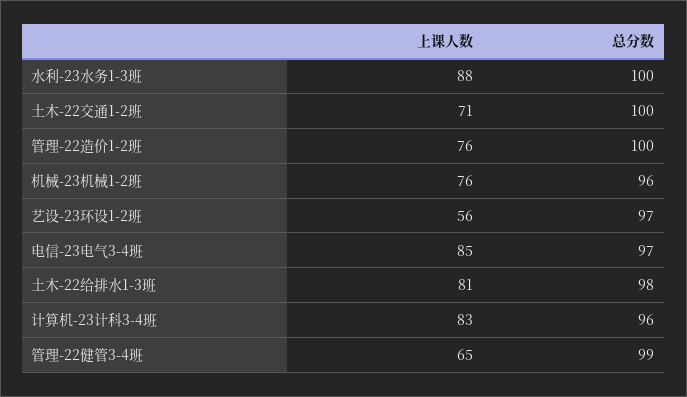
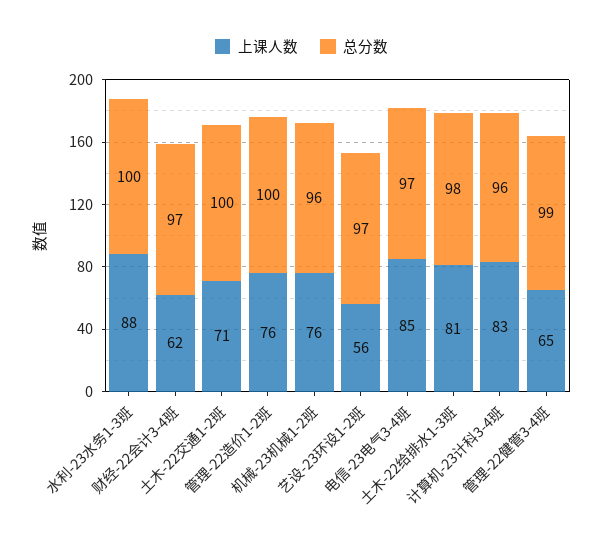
  {
    "上课人数": {
      "水利-23水务1-3班": 88,
      "土木-22交通1-2班": 71,
      "管理-22造价1-2班": 76,
      "机械-23机械1-2班": 76,
      "艺设-23环设1-2班": 56,
      "电信-23电气3-4班": 85,
      "土木-22给排水1-3班": 81,
      "计算机-23计科3-4班": 83,
-     "管理-22健管3-4班": 65
+     "管理-22健管3-4班": 65,
+     "财经-22会计3-4班": 62
    },
    "总分数": {
      "水利-23水务1-3班": 100,
      "土木-22交通1-2班": 100,
      "管理-22造价1-2班": 100,
      "机械-23机械1-2班": 96,
      "艺设-23环设1-2班": 97,
      "电信-23电气3-4班": 97,
      "土木-22给排水1-3班": 98,
      "计算机-23计科3-4班": 96,
-     "管理-22健管3-4班": 99
+     "管理-22健管3-4班": 99,
+     "财经-22会计3-4班": 97
    }
  }

